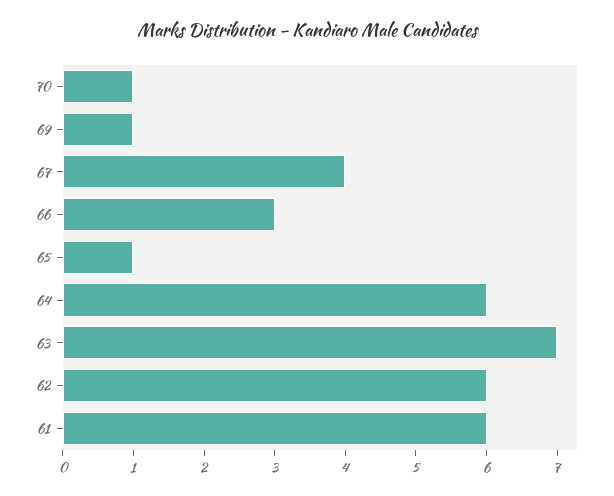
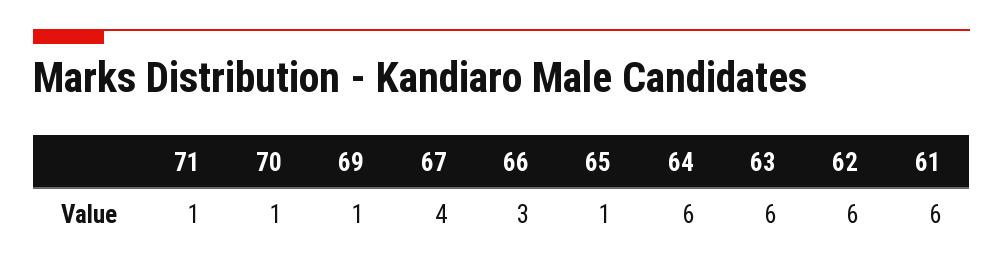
  {
    "70": 1,
    "69": 1,
    "67": 4,
    "66": 3,
    "65": 1,
    "64": 6,
-   "63": 7,
+   "63": 6,
    "62": 6,
-   "61": 6
+   "61": 6,
+   "71": 1
  }

